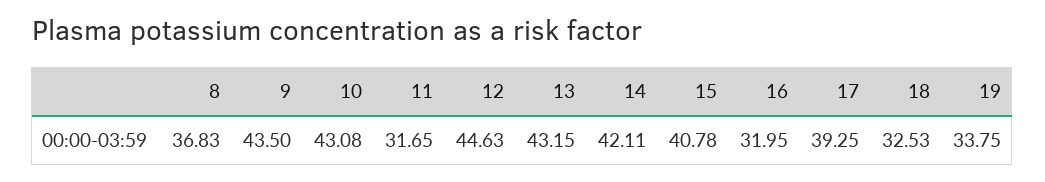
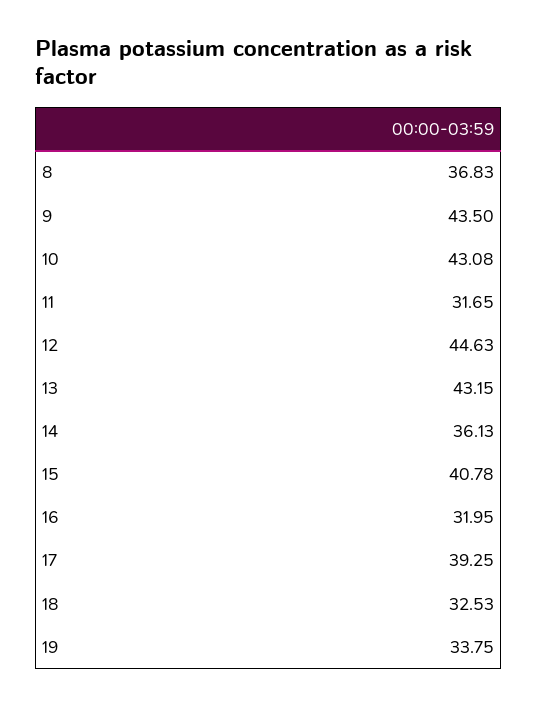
  {
    "8": 36.83,
    "9": 43.5,
    "10": 43.08,
    "11": 31.65,
    "12": 44.63,
    "13": 43.15,
-   "14": 42.11,
+   "14": 36.13,
    "15": 40.78,
    "16": 31.95,
    "17": 39.25,
    "18": 32.53,
    "19": 33.75
  }

